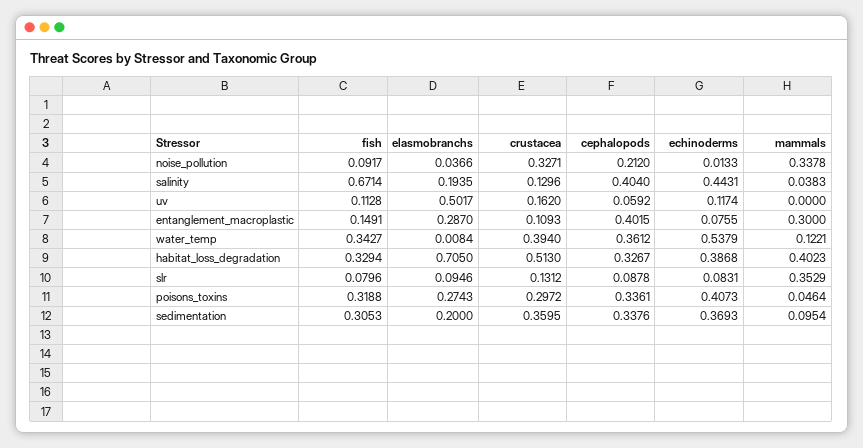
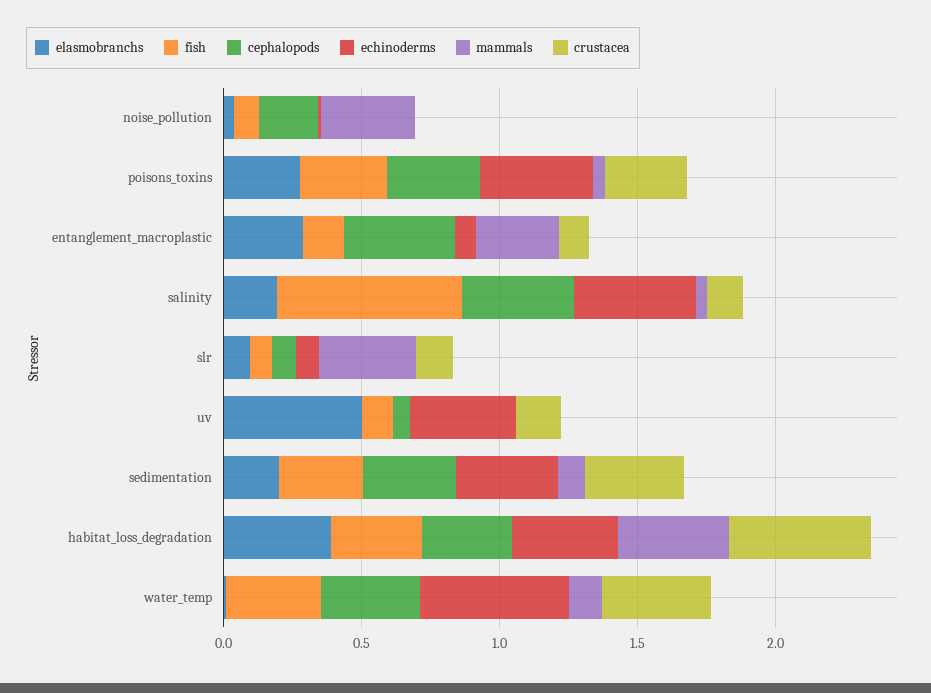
  {
    "fish": {
      "noise_pollution": 0.0917,
      "salinity": 0.6714,
      "uv": 0.1128,
      "entanglement_macroplastic": 0.1491,
      "water_temp": 0.3427,
      "habitat_loss_degradation": 0.3294,
      "slr": 0.0796,
      "poisons_toxins": 0.3188,
      "sedimentation": 0.3053
    },
    "elasmobranchs": {
      "noise_pollution": 0.0366,
      "salinity": 0.1935,
      "uv": 0.5017,
      "entanglement_macroplastic": 0.287,
      "water_temp": 0.0084,
-     "habitat_loss_degradation": 0.705,
+     "habitat_loss_degradation": 0.4,
      "slr": 0.0946,
      "poisons_toxins": 0.2743,
      "sedimentation": 0.2
    },
    "crustacea": {
-     "noise_pollution": 0.3271,
+     "noise_pollution": 0,
      "salinity": 0.1296,
      "uv": 0.162,
      "entanglement_macroplastic": 0.1093,
      "water_temp": 0.394,
      "habitat_loss_degradation": 0.513,
      "slr": 0.1312,
      "poisons_toxins": 0.2972,
      "sedimentation": 0.3595
    },
    "cephalopods": {
      "noise_pollution": 0.212,
      "salinity": 0.404,
      "uv": 0.0592,
      "entanglement_macroplastic": 0.4015,
      "water_temp": 0.3612,
      "habitat_loss_degradation": 0.3267,
      "slr": 0.0878,
      "poisons_toxins": 0.3361,
      "sedimentation": 0.3376
    },
    "echinoderms": {
      "noise_pollution": 0.0133,
      "salinity": 0.4431,
-     "uv": 0.1174,
+     "uv": 0.4,
      "entanglement_macroplastic": 0.0755,
      "water_temp": 0.5379,
      "habitat_loss_degradation": 0.3868,
      "slr": 0.0831,
      "poisons_toxins": 0.4073,
      "sedimentation": 0.3693
    },
    "mammals": {
      "noise_pollution": 0.3378,
      "salinity": 0.0383,
      "uv": 0,
      "entanglement_macroplastic": 0.3,
      "water_temp": 0.1221,
      "habitat_loss_degradation": 0.4023,
      "slr": 0.3529,
      "poisons_toxins": 0.0464,
      "sedimentation": 0.0954
    }
  }

